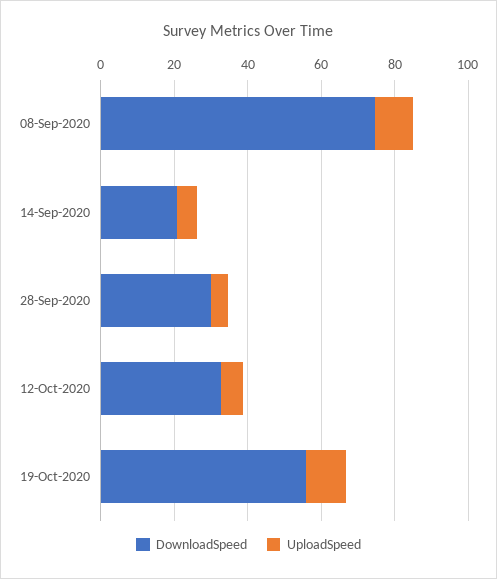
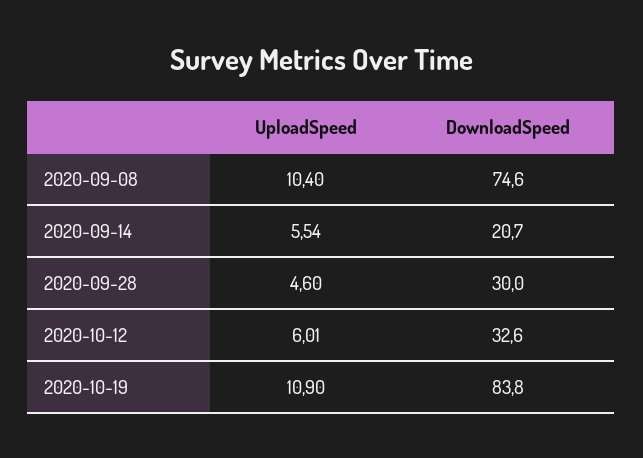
  {
    "DownloadSpeed": {
      "08-Sep-2020": 74.6,
      "14-Sep-2020": 20.7,
      "28-Sep-2020": 30,
      "12-Oct-2020": 32.6,
-     "19-Oct-2020": 55
+     "19-Oct-2020": 83.8
    },
    "UploadSpeed": {
      "08-Sep-2020": 10.4,
      "14-Sep-2020": 5.54,
      "28-Sep-2020": 4.6,
      "12-Oct-2020": 6.01,
      "19-Oct-2020": 10.9
    }
  }

